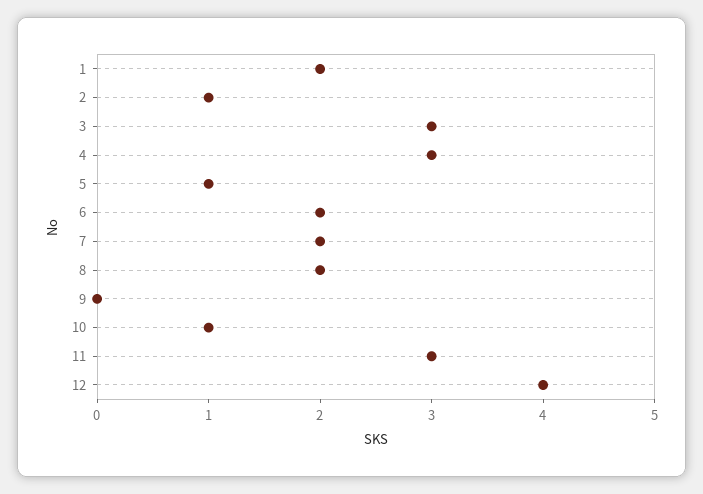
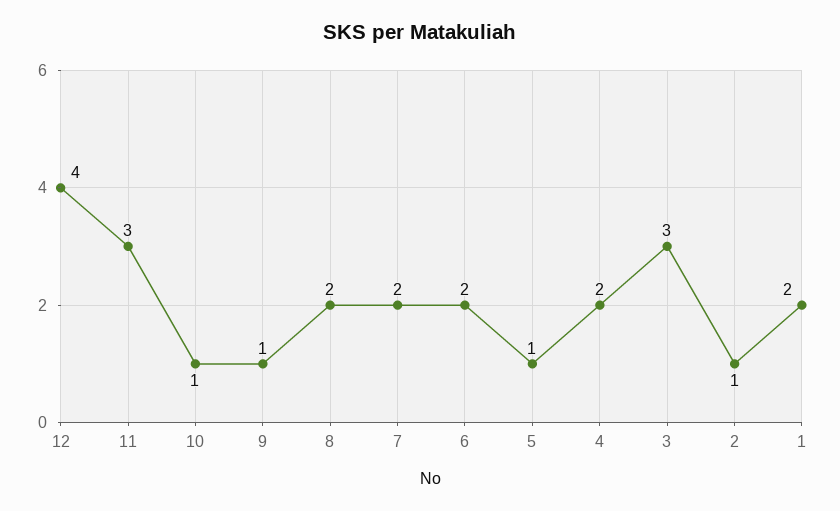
  {
    "1": 2,
    "2": 1,
    "3": 3,
-   "4": 3,
+   "4": 2,
    "5": 1,
    "6": 2,
    "7": 2,
    "8": 2,
-   "9": 0,
+   "9": 1,
    "10": 1,
    "11": 3,
    "12": 4
  }

